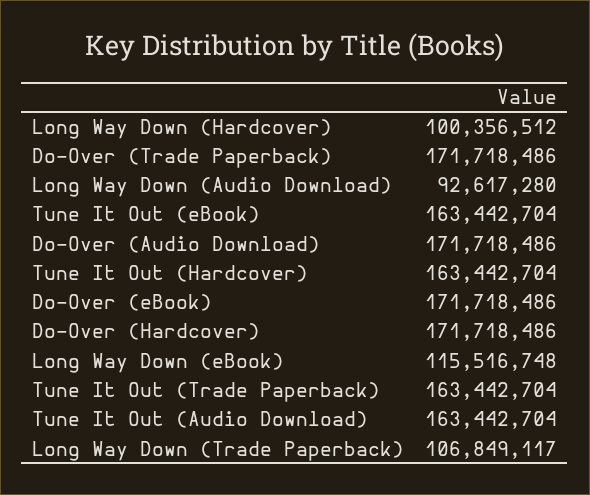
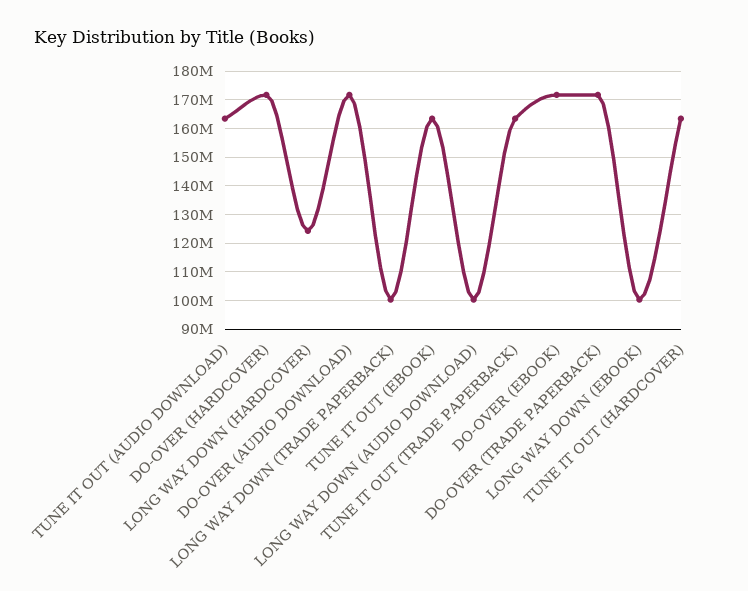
  {
-   "Long Way Down (Hardcover)": 100356512,
+   "Long Way Down (Hardcover)": 125000000,
    "Do-Over (Trade Paperback)": 171718486,
-   "Long Way Down (Audio Download)": 92617280,
+   "Long Way Down (Audio Download)": 100000000,
    "Tune It Out (eBook)": 163442704,
    "Do-Over (Audio Download)": 171718486,
    "Tune It Out (Hardcover)": 163442704,
    "Do-Over (eBook)": 171718486,
    "Do-Over (Hardcover)": 171718486,
-   "Long Way Down (eBook)": 115516748,
+   "Long Way Down (eBook)": 100000000,
    "Tune It Out (Trade Paperback)": 163442704,
    "Tune It Out (Audio Download)": 163442704,
-   "Long Way Down (Trade Paperback)": 106849117
+   "Long Way Down (Trade Paperback)": 100000000
  }

